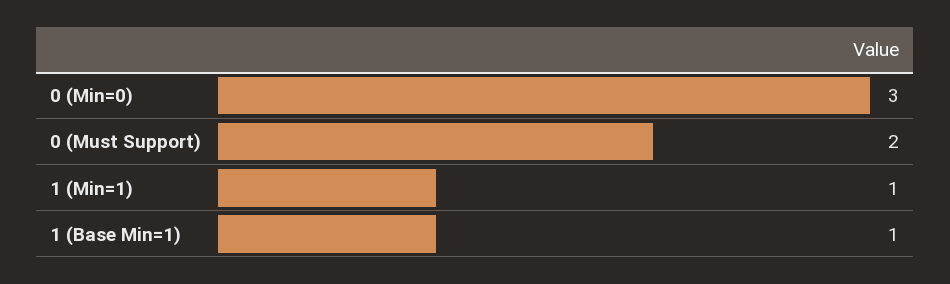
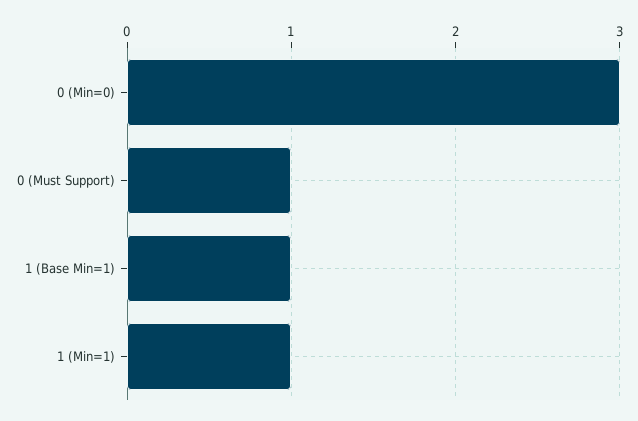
  {
    "0 (Min=0)": 3,
-   "0 (Must Support)": 2,
+   "0 (Must Support)": 1,
    "1 (Min=1)": 1,
    "1 (Base Min=1)": 1
  }

